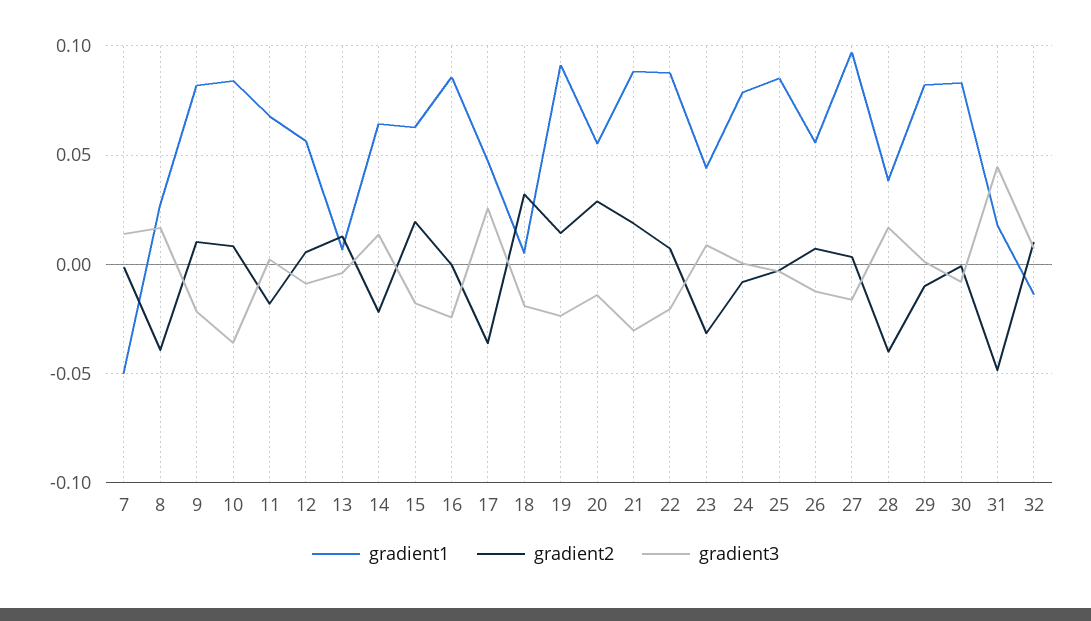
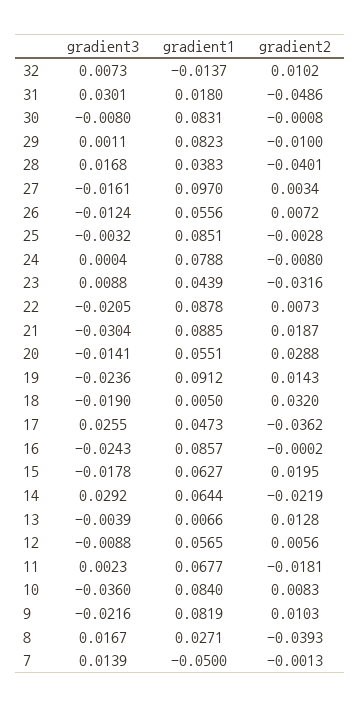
  {
    "gradient1": {
      "7": -0.05,
      "8": 0.0271,
      "9": 0.0819,
      "10": 0.084,
      "11": 0.0677,
      "12": 0.0565,
      "13": 0.0066,
      "14": 0.0644,
      "15": 0.0627,
      "16": 0.0857,
      "17": 0.0473,
      "18": 0.005,
      "19": 0.0912,
      "20": 0.0551,
      "21": 0.0885,
      "22": 0.0878,
      "23": 0.0439,
      "24": 0.0788,
      "25": 0.0851,
      "26": 0.0556,
      "27": 0.097,
      "28": 0.0383,
      "29": 0.0823,
      "30": 0.0831,
      "31": 0.018,
      "32": -0.0137
    },
    "gradient2": {
      "7": -0.0013,
      "8": -0.0393,
      "9": 0.0103,
      "10": 0.0083,
      "11": -0.0181,
      "12": 0.0056,
      "13": 0.0128,
      "14": -0.0219,
      "15": 0.0195,
      "16": -0.0002,
      "17": -0.0362,
      "18": 0.032,
      "19": 0.0143,
      "20": 0.0288,
      "21": 0.0187,
      "22": 0.0073,
      "23": -0.0316,
      "24": -0.008,
      "25": -0.0028,
      "26": 0.0072,
      "27": 0.0034,
      "28": -0.0401,
      "29": -0.01,
      "30": -0.0008,
      "31": -0.0486,
      "32": 0.0102
    },
    "gradient3": {
      "7": 0.0139,
      "8": 0.0167,
      "9": -0.0216,
      "10": -0.036,
      "11": 0.0023,
      "12": -0.0088,
      "13": -0.0039,
-     "14": 0.015,
+     "14": 0.0292,
      "15": -0.0178,
      "16": -0.0243,
      "17": 0.0255,
      "18": -0.019,
      "19": -0.0236,
      "20": -0.0141,
      "21": -0.0304,
      "22": -0.0205,
      "23": 0.0088,
      "24": 0.0004,
      "25": -0.0032,
      "26": -0.0124,
      "27": -0.0161,
      "28": 0.0168,
      "29": 0.0011,
      "30": -0.008,
-     "31": 0.045,
+     "31": 0.0301,
      "32": 0.0073
    }
  }

